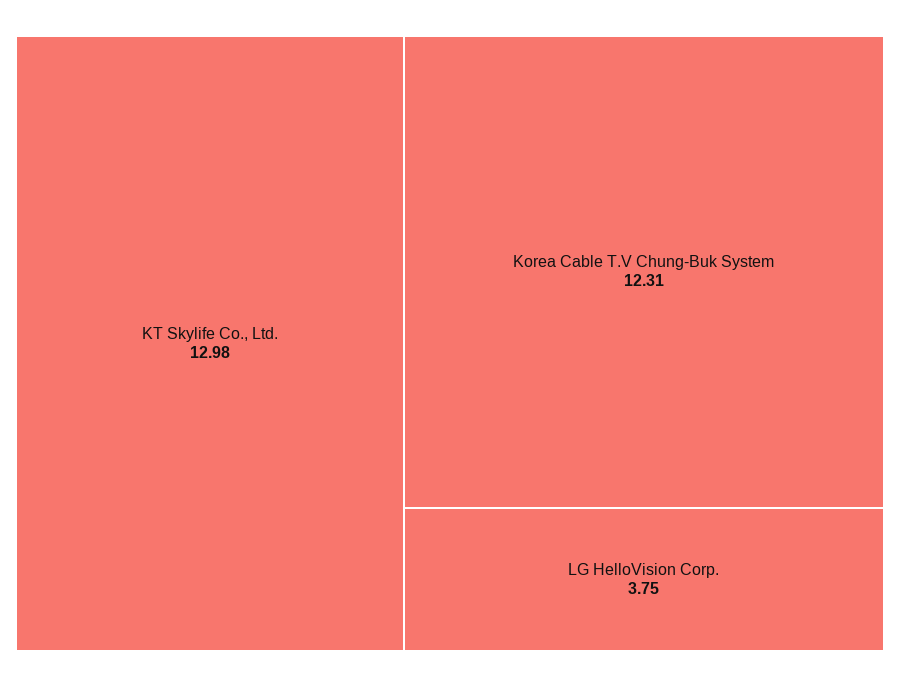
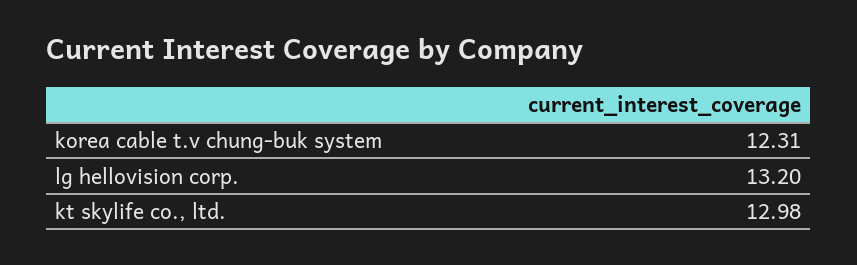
  {
    "KT Skylife Co., Ltd.": 12.98,
    "Korea Cable T.V Chung-Buk System": 12.31,
-   "LG HelloVision Corp.": 3.75
+   "LG HelloVision Corp.": 13.2
  }

